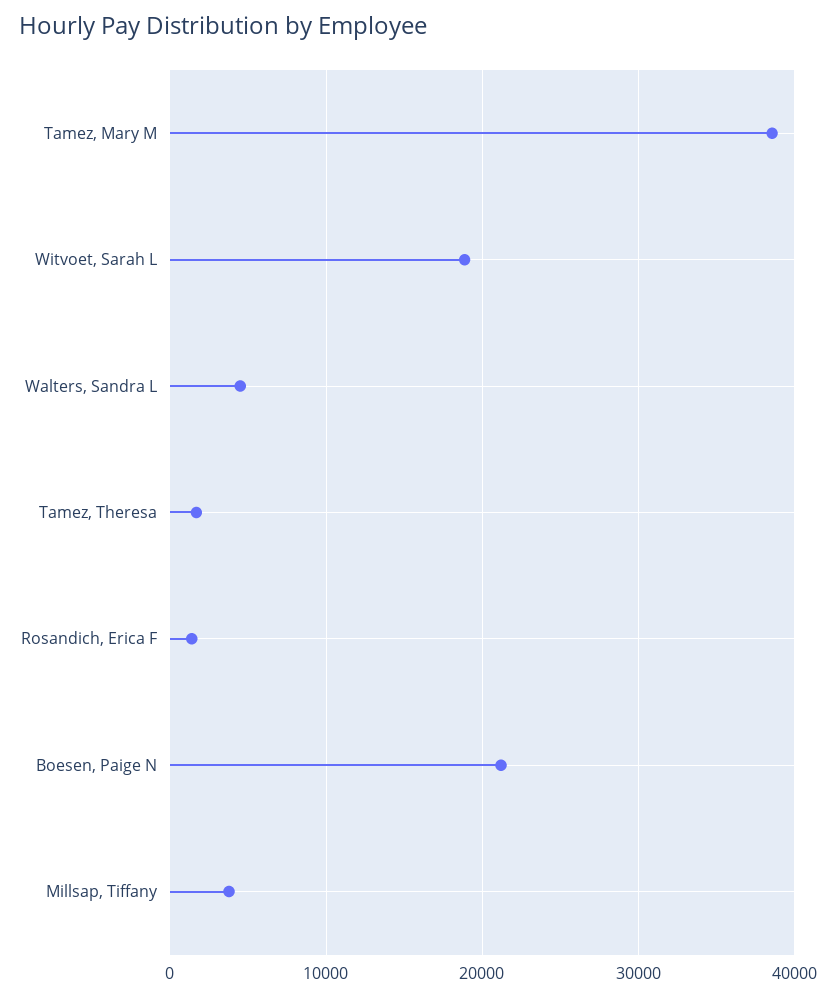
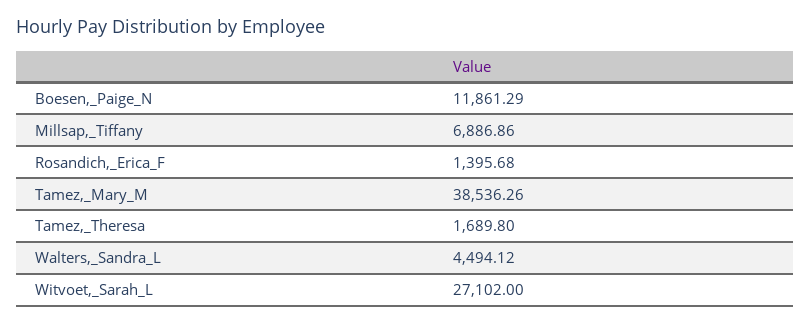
  {
    "Tamez, Mary M": 38536.26,
-   "Witvoet, Sarah L": 19000,
+   "Witvoet, Sarah L": 27102,
    "Walters, Sandra L": 4494.12,
    "Tamez, Theresa": 1689.8,
    "Rosandich, Erica F": 1395.68,
-   "Boesen, Paige N": 21000,
+   "Boesen, Paige N": 11861.29,
-   "Millsap, Tiffany": 4000
+   "Millsap, Tiffany": 6886.86
  }

